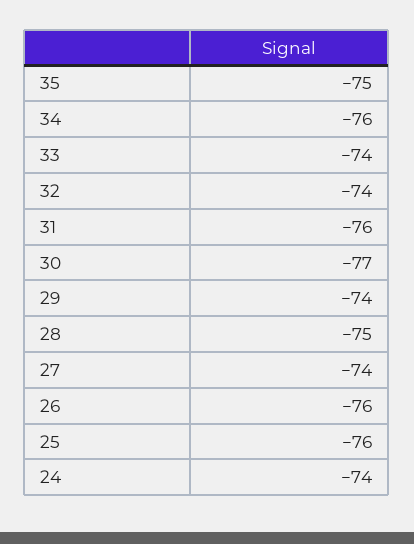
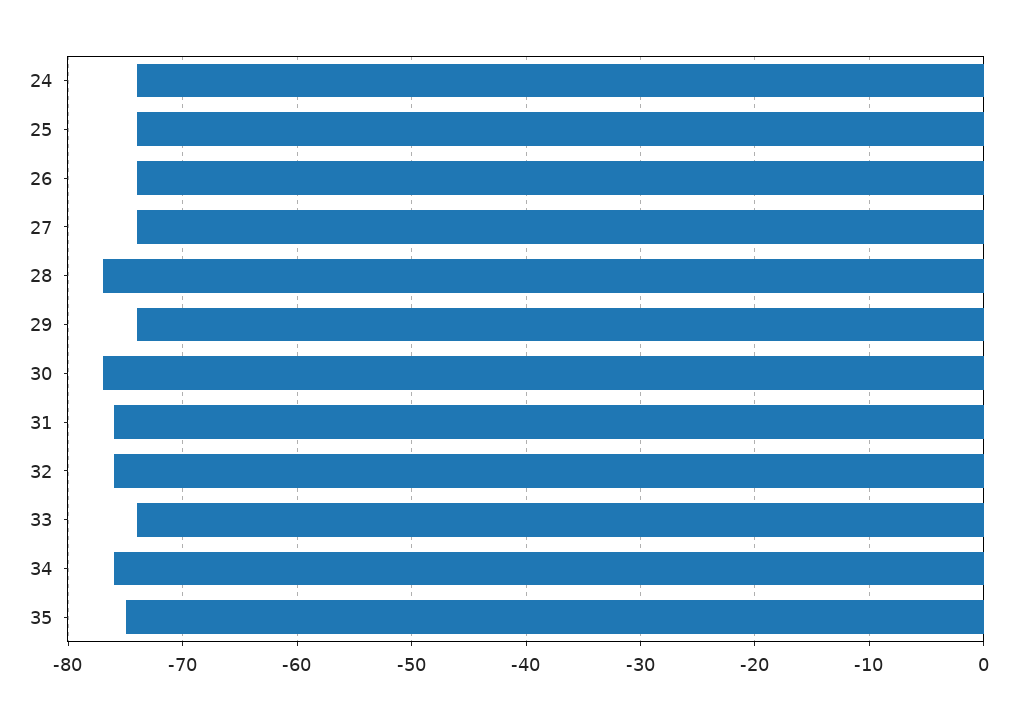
  {
    "35": -75,
    "34": -76,
    "33": -74,
-   "32": -74,
+   "32": -76,
    "31": -76,
    "30": -77,
    "29": -74,
-   "28": -75,
+   "28": -77,
    "27": -74,
-   "26": -76,
+   "26": -74,
-   "25": -76,
+   "25": -74,
    "24": -74
  }

